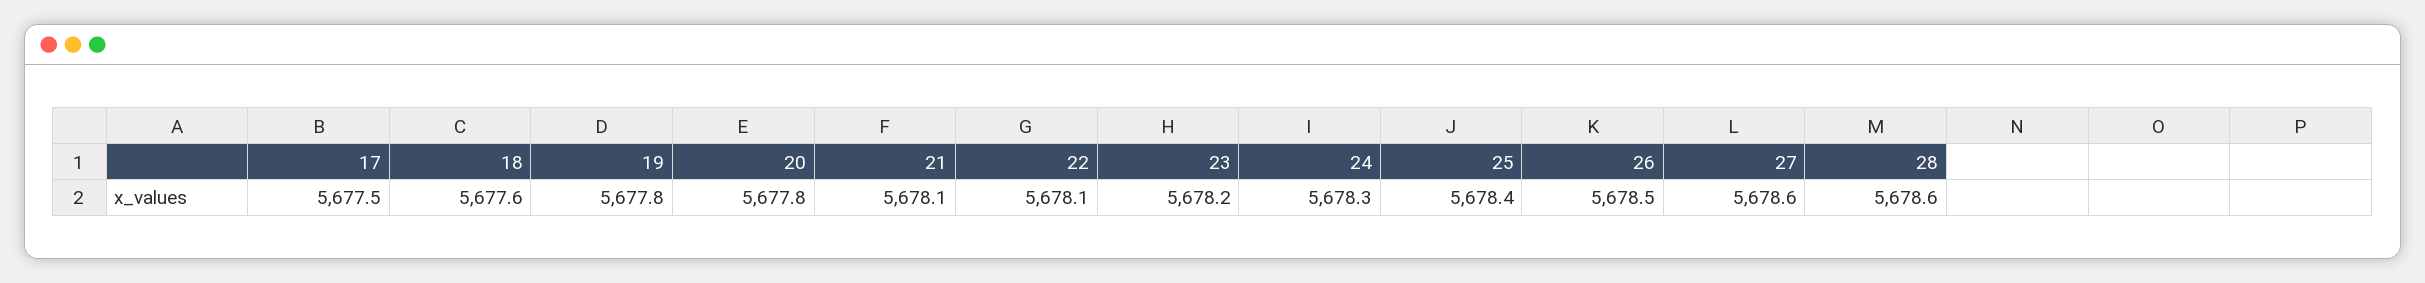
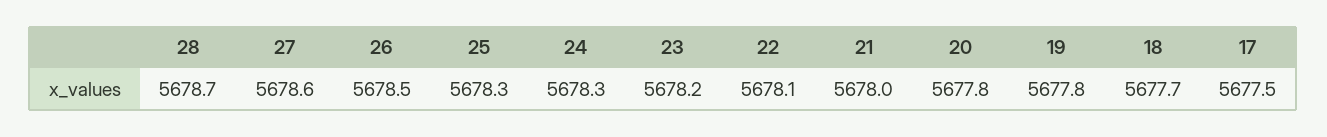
  {
    "17": 5677.5,
-   "18": 5677.6,
+   "18": 5677.7,
    "19": 5677.8,
    "20": 5677.8,
-   "21": 5678.1,
+   "21": 5678,
    "22": 5678.1,
    "23": 5678.2,
    "24": 5678.3,
-   "25": 5678.4,
+   "25": 5678.3,
    "26": 5678.5,
    "27": 5678.6,
-   "28": 5678.6
+   "28": 5678.7
  }

